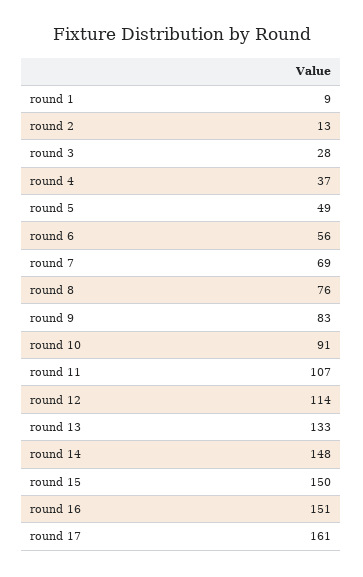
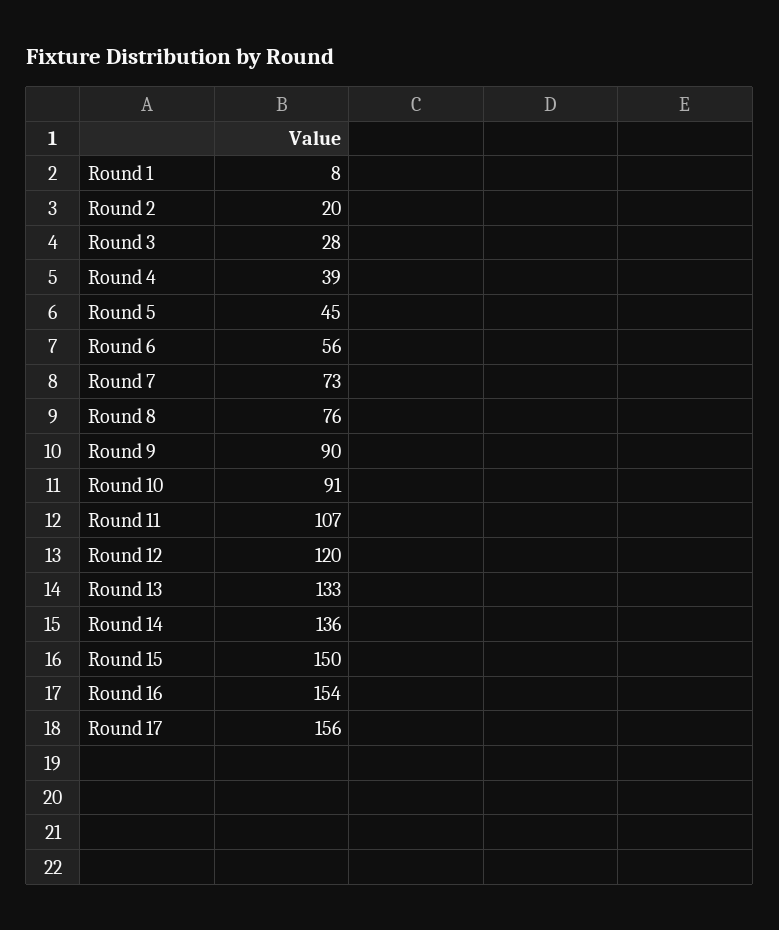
  {
-   "round 1": 9,
+   "round 1": 8,
-   "round 2": 13,
+   "round 2": 20,
    "round 3": 28,
-   "round 4": 37,
+   "round 4": 39,
-   "round 5": 49,
+   "round 5": 45,
    "round 6": 56,
-   "round 7": 69,
+   "round 7": 73,
    "round 8": 76,
-   "round 9": 83,
+   "round 9": 90,
    "round 10": 91,
    "round 11": 107,
-   "round 12": 114,
+   "round 12": 120,
    "round 13": 133,
-   "round 14": 148,
+   "round 14": 136,
    "round 15": 150,
-   "round 16": 151,
+   "round 16": 154,
-   "round 17": 161
+   "round 17": 156
  }

